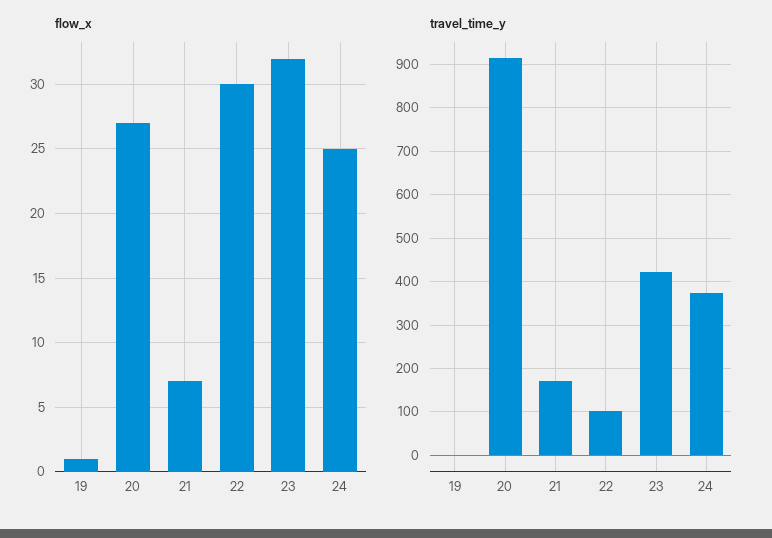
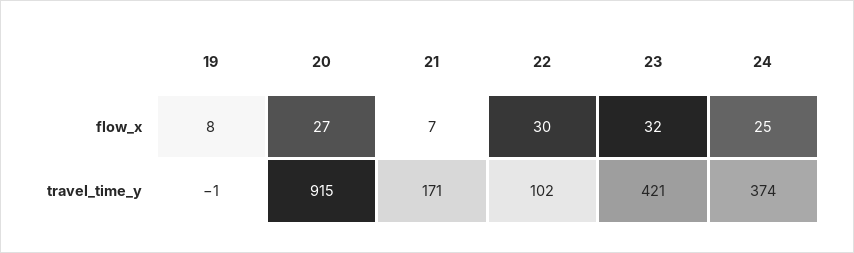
  {
    "flow_x": {
-     "19": 1,
+     "19": 8,
      "20": 27,
      "21": 7,
      "22": 30,
      "23": 32,
      "24": 25
    },
    "travel_time_y": {
      "19": -1,
      "20": 915,
      "21": 171,
      "22": 102,
      "23": 421,
      "24": 374
    }
  }

